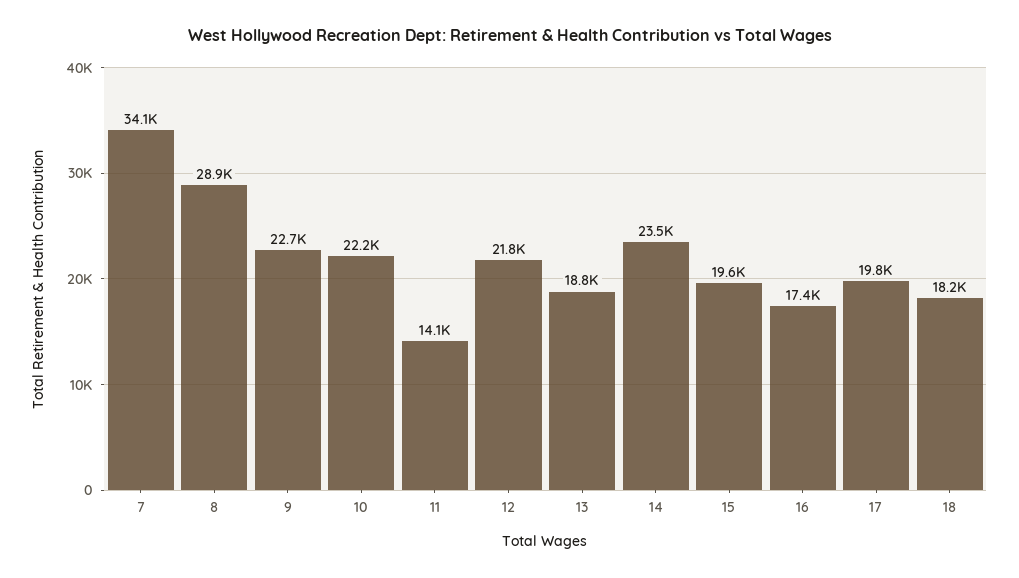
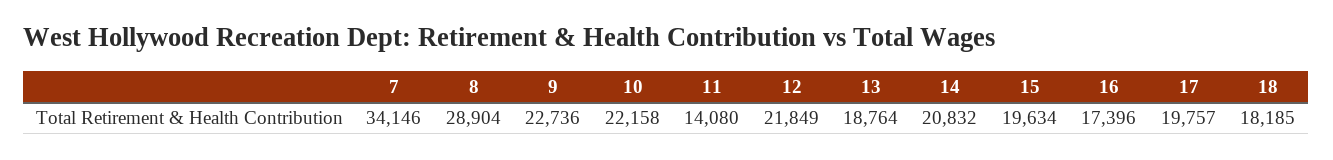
  {
    "7": 34146,
    "8": 28904,
    "9": 22736,
    "10": 22158,
    "11": 14080,
    "12": 21849,
    "13": 18764,
-   "14": 23500,
+   "14": 20832,
    "15": 19634,
    "16": 17396,
    "17": 19757,
    "18": 18185
  }

